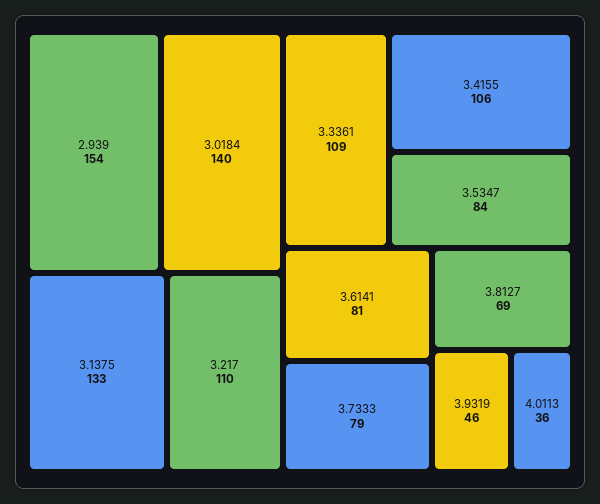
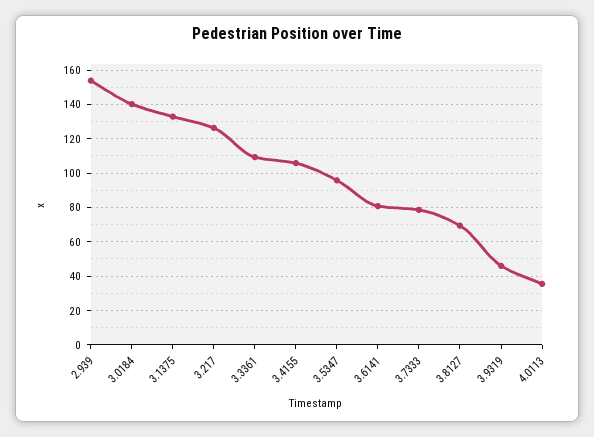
  {
    "2.939": 154,
    "3.0184": 140,
    "3.1375": 133,
-   "3.217": 110,
+   "3.217": 125,
    "3.3361": 109,
    "3.4155": 106,
-   "3.5347": 84,
+   "3.5347": 95,
    "3.6141": 81,
    "3.7333": 79,
    "3.8127": 69,
    "3.9319": 46,
    "4.0113": 36
  }

